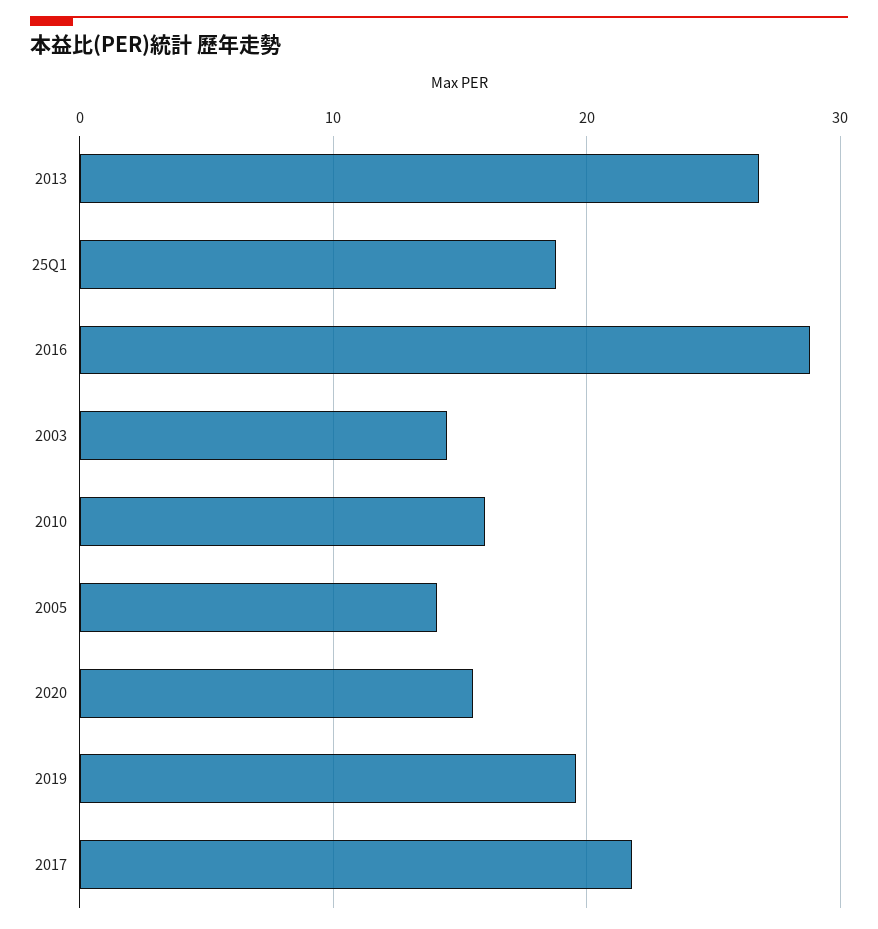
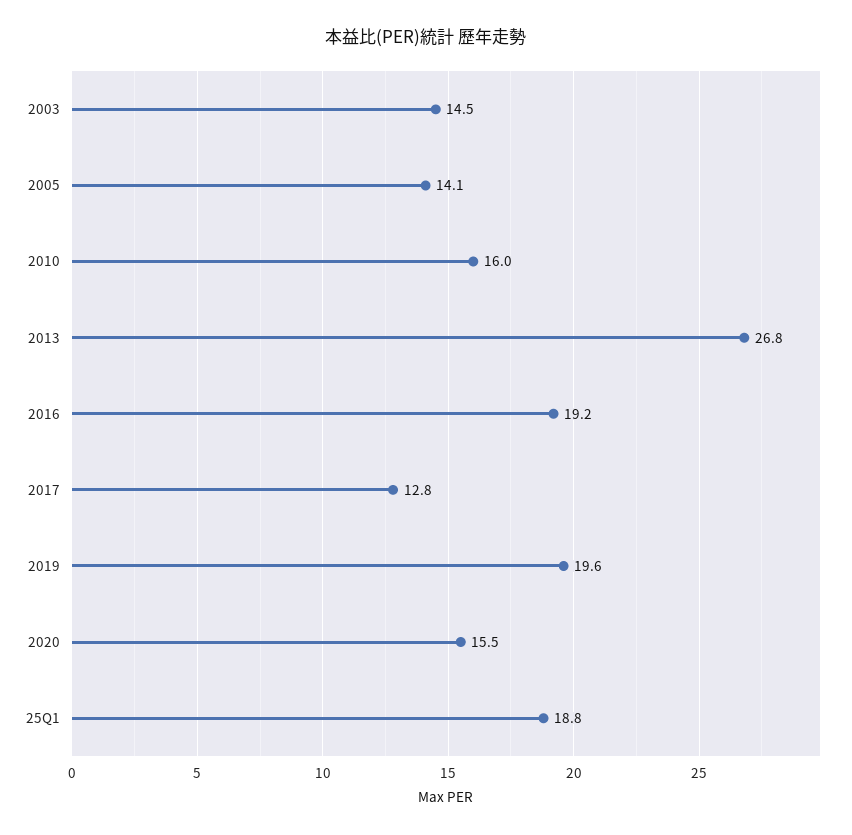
  {
    "2013": 26.8,
    "25Q1": 18.8,
-   "2016": 29,
+   "2016": 19.2,
    "2003": 14.5,
    "2010": 16,
    "2005": 14.1,
    "2020": 15.5,
    "2019": 19.6,
-   "2017": 22
+   "2017": 12.8
  }

